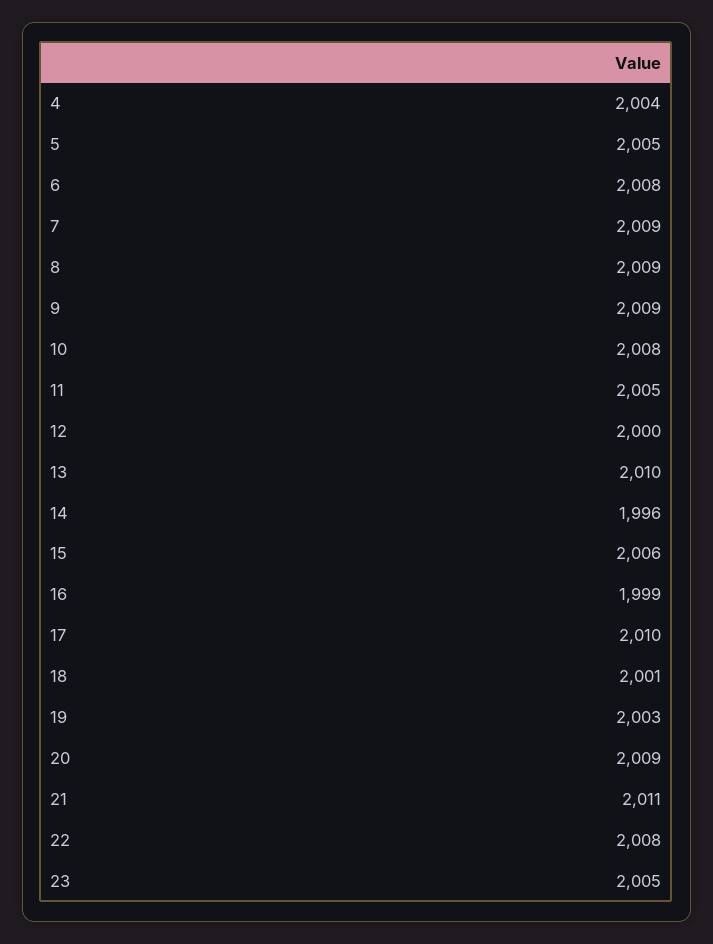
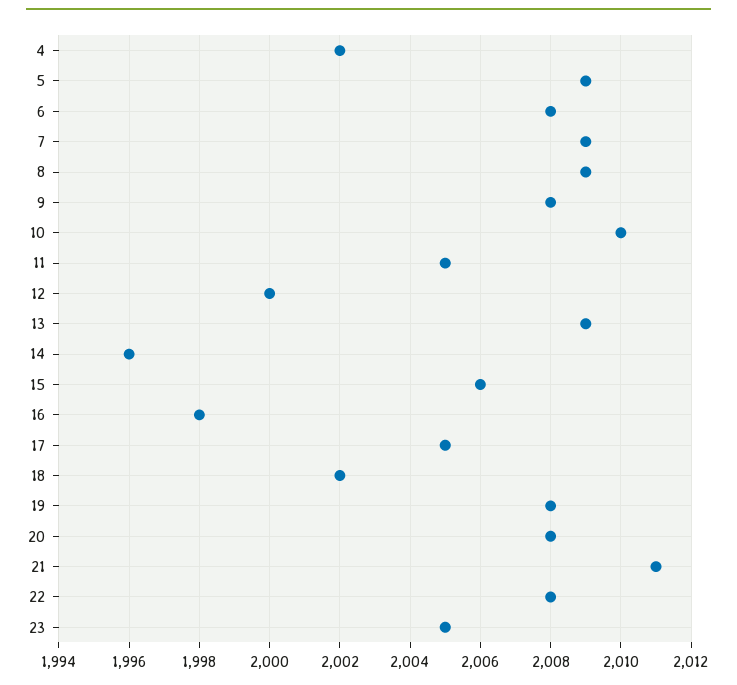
  {
-   "4": 2004,
+   "4": 2002,
-   "5": 2005,
+   "5": 2009,
    "6": 2008,
    "7": 2009,
    "8": 2009,
-   "9": 2009,
+   "9": 2008,
-   "10": 2008,
+   "10": 2010,
    "11": 2005,
    "12": 2000,
-   "13": 2010,
+   "13": 2009,
    "14": 1996,
    "15": 2006,
-   "16": 1999,
+   "16": 1998,
-   "17": 2010,
+   "17": 2005,
-   "18": 2001,
+   "18": 2002,
-   "19": 2003,
+   "19": 2008,
-   "20": 2009,
+   "20": 2008,
    "21": 2011,
    "22": 2008,
    "23": 2005
  }

